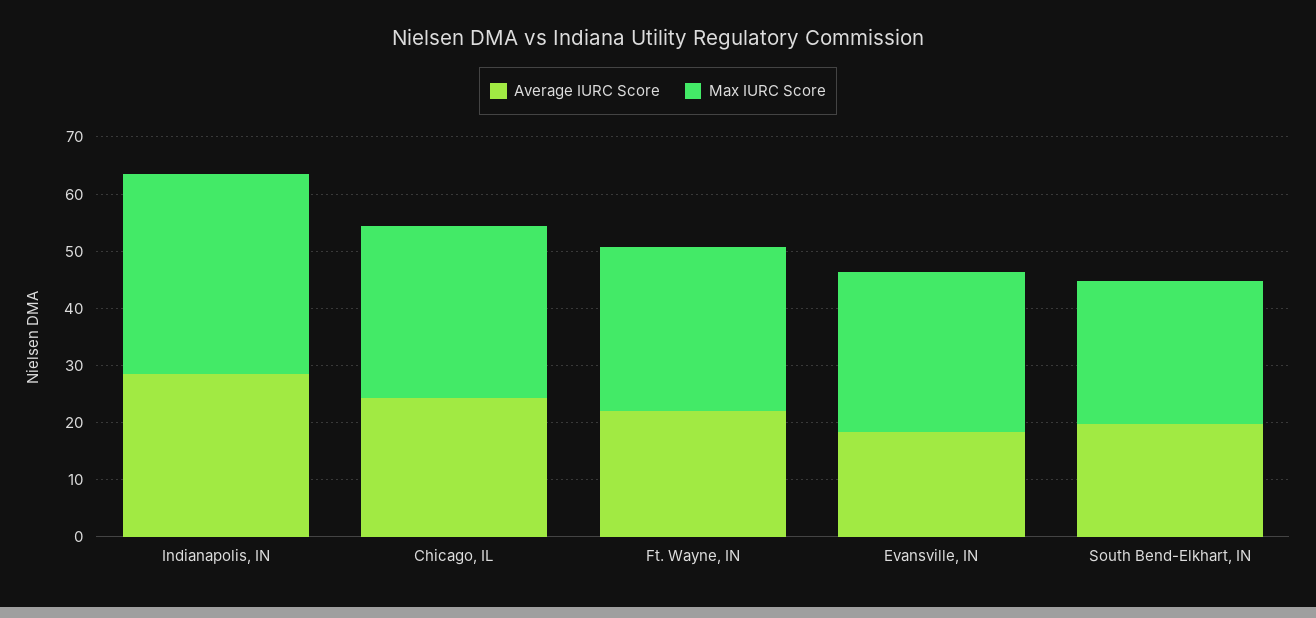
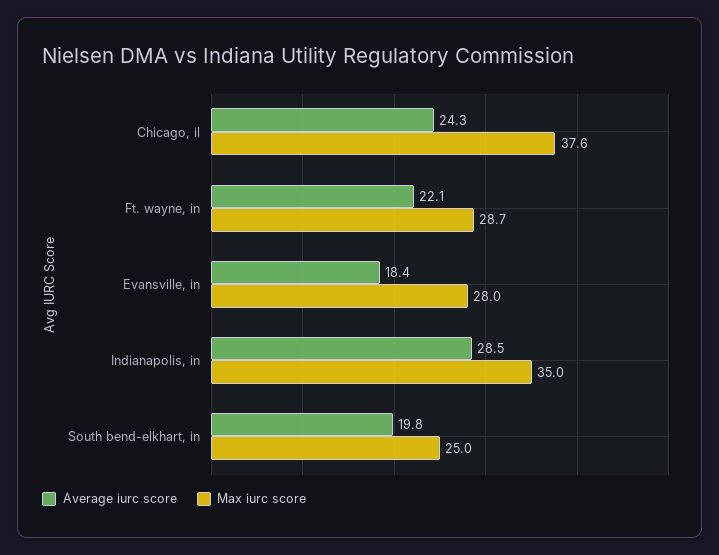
  {
    "Average IURC Score": {
      "Indianapolis, IN": 28.5,
      "Chicago, IL": 24.3,
      "Ft. Wayne, IN": 22.1,
      "Evansville, IN": 18.4,
      "South Bend-Elkhart, IN": 19.8
    },
    "Max IURC Score": {
      "Indianapolis, IN": 35,
-     "Chicago, IL": 30,
+     "Chicago, IL": 37.6,
      "Ft. Wayne, IN": 28.7,
      "Evansville, IN": 28,
      "South Bend-Elkhart, IN": 25
    }
  }

